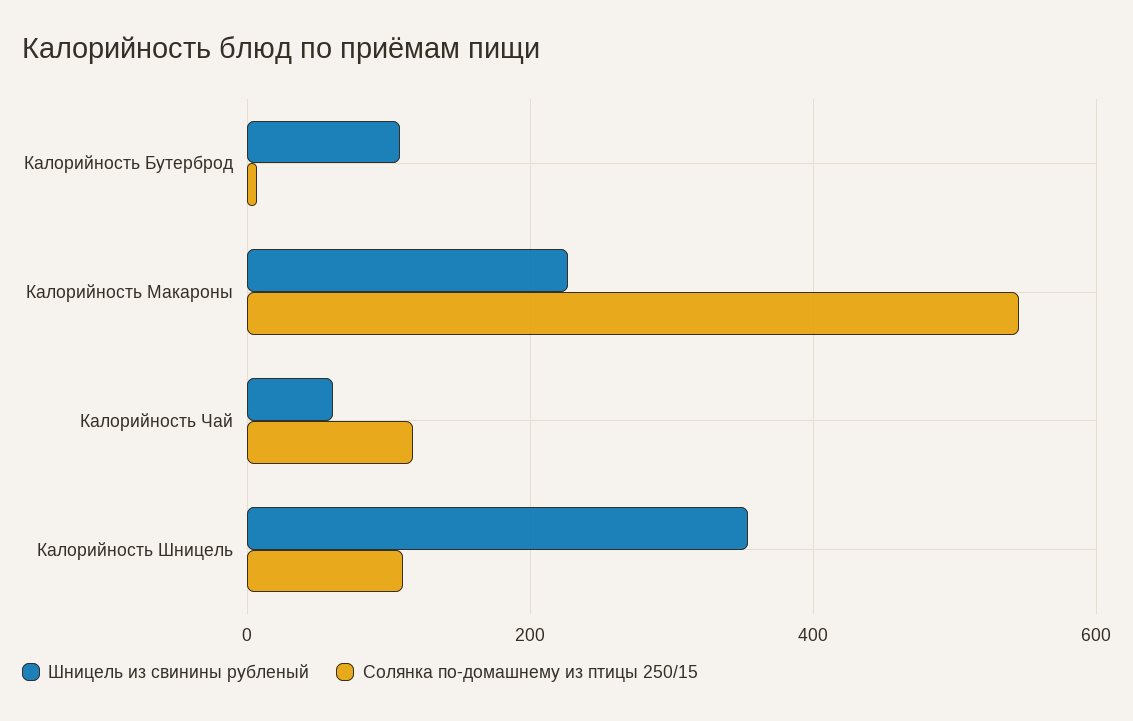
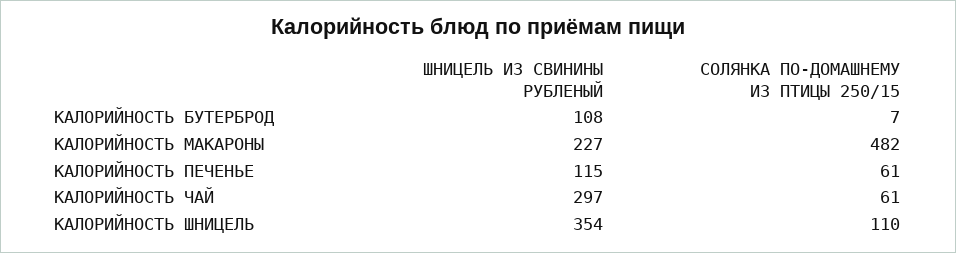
  {
    "Шницель из свинины рубленый": {
      "Калорийность Бутерброд": 108,
      "Калорийность Макароны": 227,
-     "Калорийность Чай": 60,
+     "Калорийность Чай": 297,
-     "Калорийность Шницель": 354
+     "Калорийность Шницель": 354,
+     "КАЛОРИЙНОСТЬ ПЕЧЕНЬЕ": 115
    },
    "Солянка по-домашнему из птицы 250/15": {
      "Калорийность Бутерброд": 7,
-     "Калорийность Макароны": 540,
+     "Калорийность Макароны": 482,
-     "Калорийность Чай": 120,
+     "Калорийность Чай": 61,
-     "Калорийность Шницель": 110
+     "Калорийность Шницель": 110,
+     "КАЛОРИЙНОСТЬ ПЕЧЕНЬЕ": 61
    }
  }

